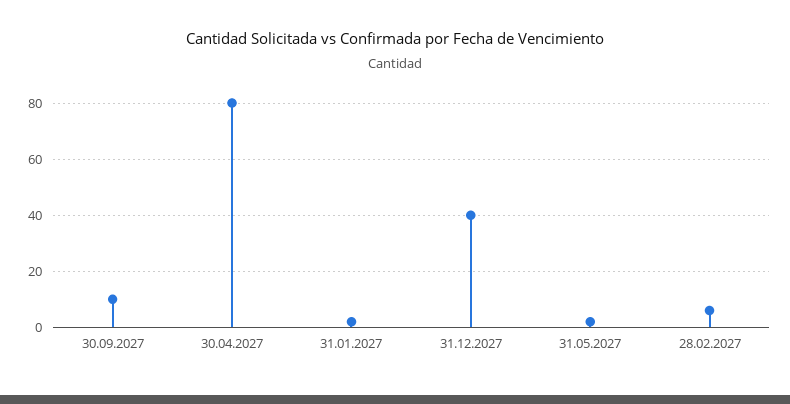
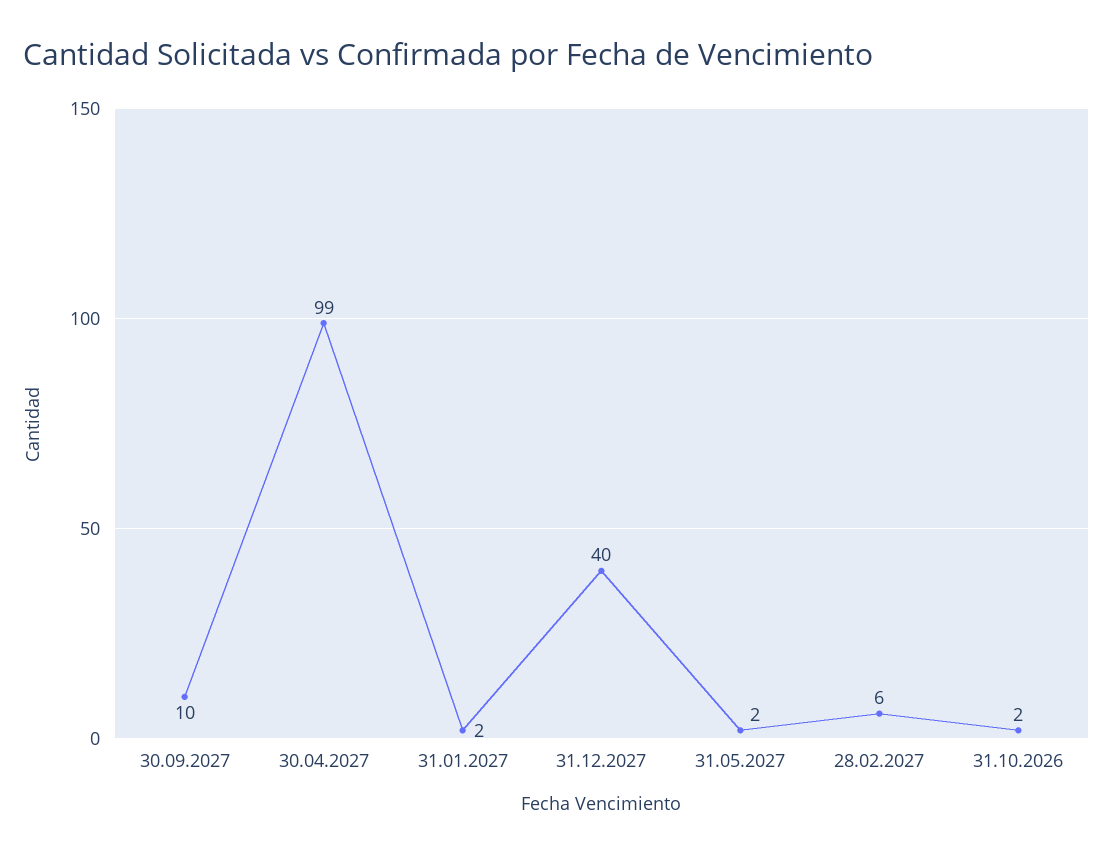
  {
    "30.09.2027": 10,
-   "30.04.2027": 80,
+   "30.04.2027": 99,
    "31.01.2027": 2,
    "31.12.2027": 40,
    "31.05.2027": 2,
-   "28.02.2027": 6
+   "28.02.2027": 6,
+   "31.10.2026": 2
  }

